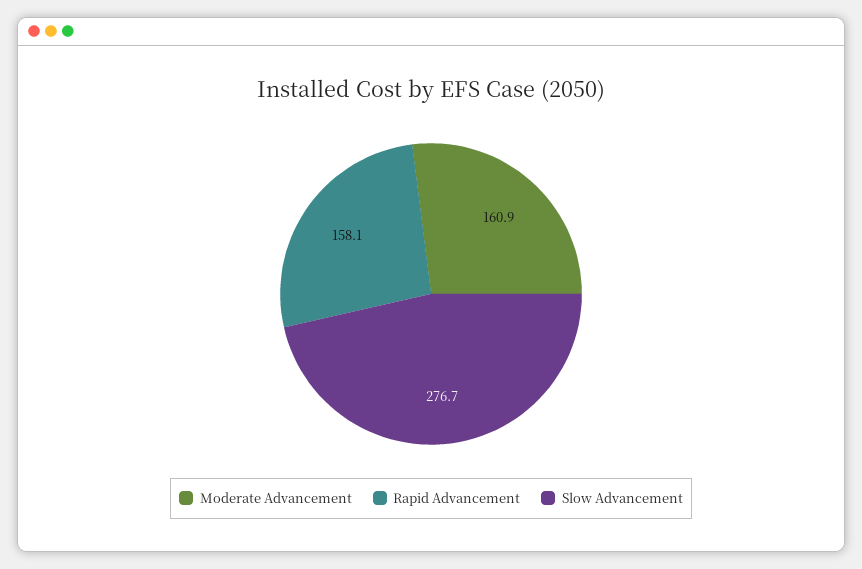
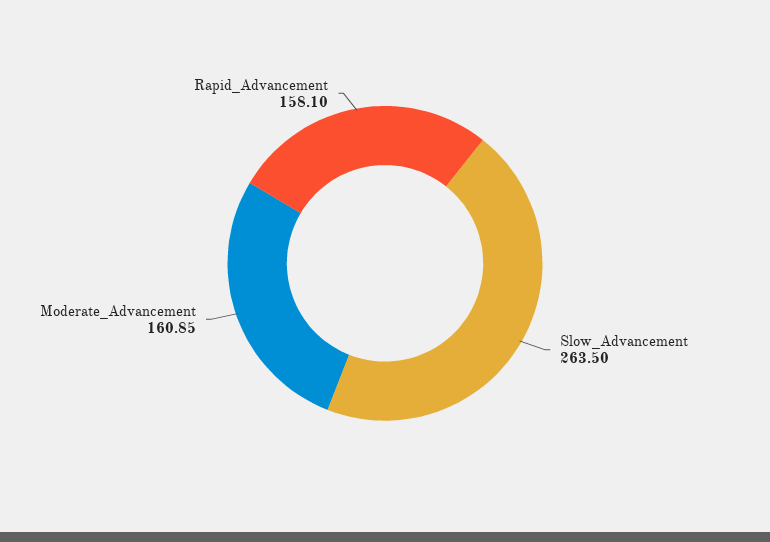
  {
    "Moderate Advancement": 160.85,
    "Rapid Advancement": 158.1,
-   "Slow Advancement": 276.7
+   "Slow Advancement": 263.5
  }

